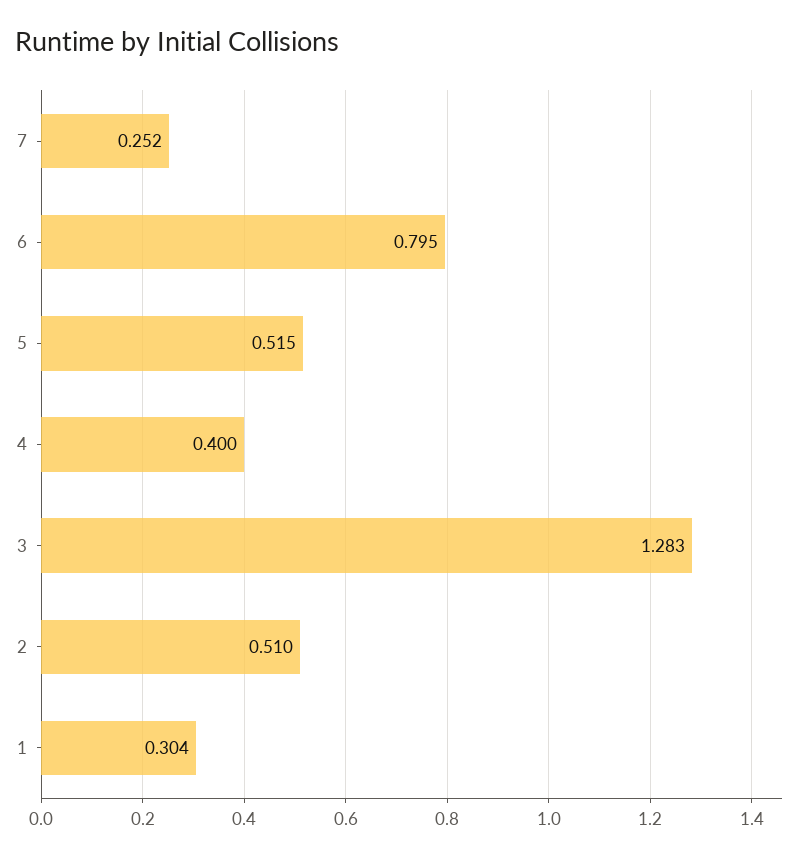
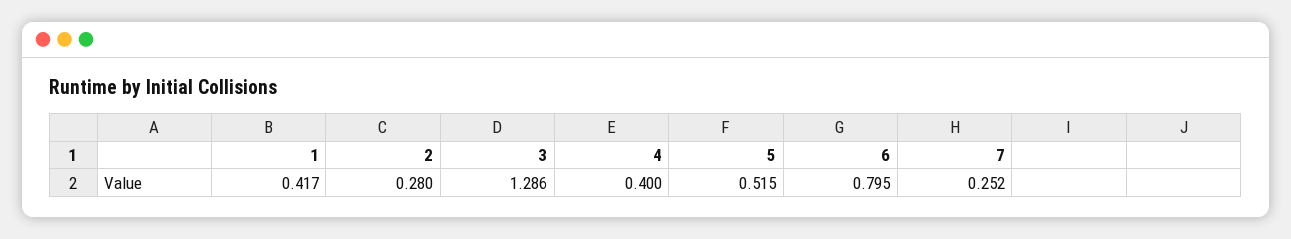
  {
    "7": 0.252,
    "6": 0.795,
    "5": 0.515,
    "4": 0.4,
-   "3": 1.283,
+   "3": 1.286,
-   "2": 0.51,
+   "2": 0.28,
-   "1": 0.304
+   "1": 0.417
  }

